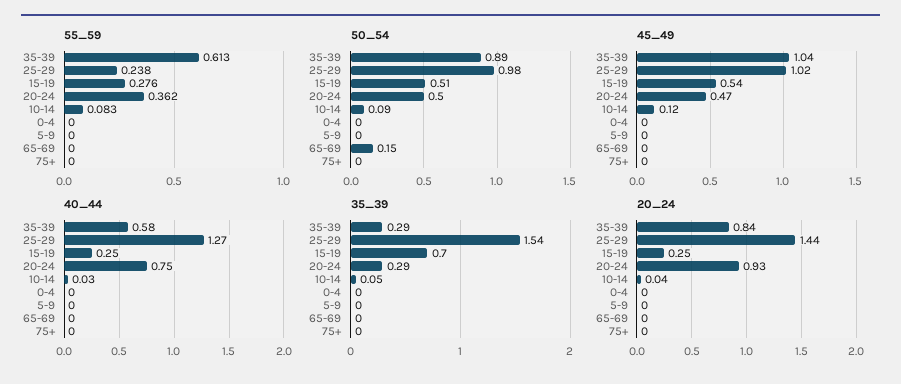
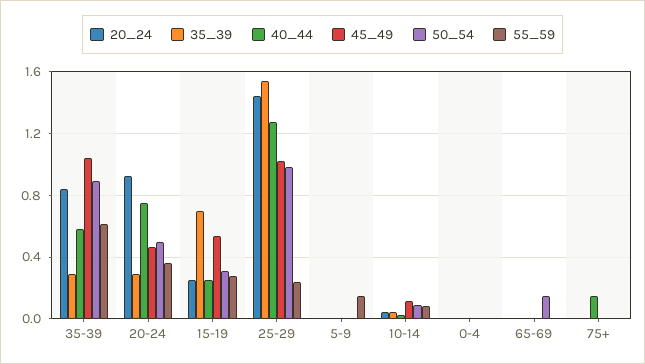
  {
    "55_59": {
      "35-39": 0.613,
      "25-29": 0.238,
      "15-19": 0.276,
      "20-24": 0.362,
      "10-14": 0.083,
      "0-4": 0,
-     "5-9": 0,
+     "5-9": 0.15,
      "65-69": 0,
      "75+": 0
    },
    "50_54": {
      "35-39": 0.89,
      "25-29": 0.98,
-     "15-19": 0.51,
+     "15-19": 0.3,
      "20-24": 0.5,
      "10-14": 0.09,
      "0-4": 0,
      "5-9": 0,
      "65-69": 0.15,
      "75+": 0
    },
    "45_49": {
      "35-39": 1.04,
      "25-29": 1.02,
      "15-19": 0.54,
      "20-24": 0.47,
      "10-14": 0.12,
      "0-4": 0,
      "5-9": 0,
      "65-69": 0,
      "75+": 0
    },
    "40_44": {
      "35-39": 0.58,
      "25-29": 1.27,
      "15-19": 0.25,
      "20-24": 0.75,
      "10-14": 0.03,
      "0-4": 0,
      "5-9": 0,
      "65-69": 0,
-     "75+": 0
+     "75+": 0.15
    },
    "35_39": {
      "35-39": 0.29,
      "25-29": 1.54,
      "15-19": 0.7,
      "20-24": 0.29,
      "10-14": 0.05,
      "0-4": 0,
      "5-9": 0,
      "65-69": 0,
      "75+": 0
    },
    "20_24": {
      "35-39": 0.84,
      "25-29": 1.44,
      "15-19": 0.25,
      "20-24": 0.93,
      "10-14": 0.04,
      "0-4": 0,
      "5-9": 0,
      "65-69": 0,
      "75+": 0
    }
  }

